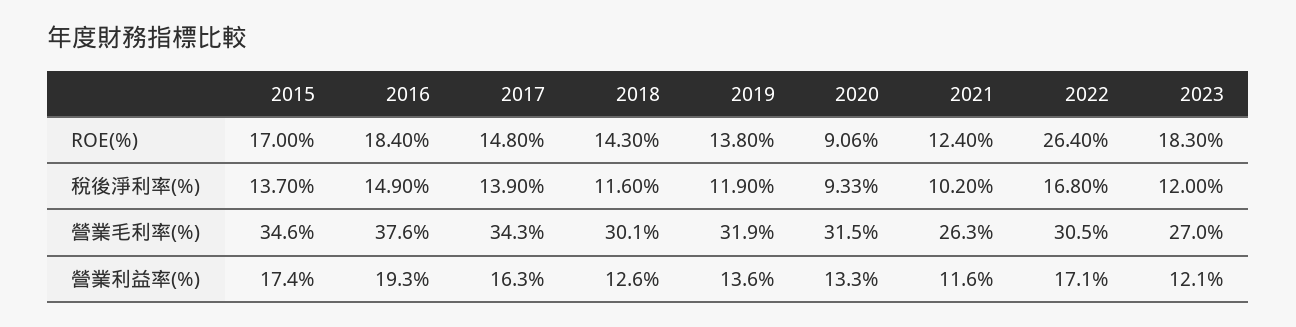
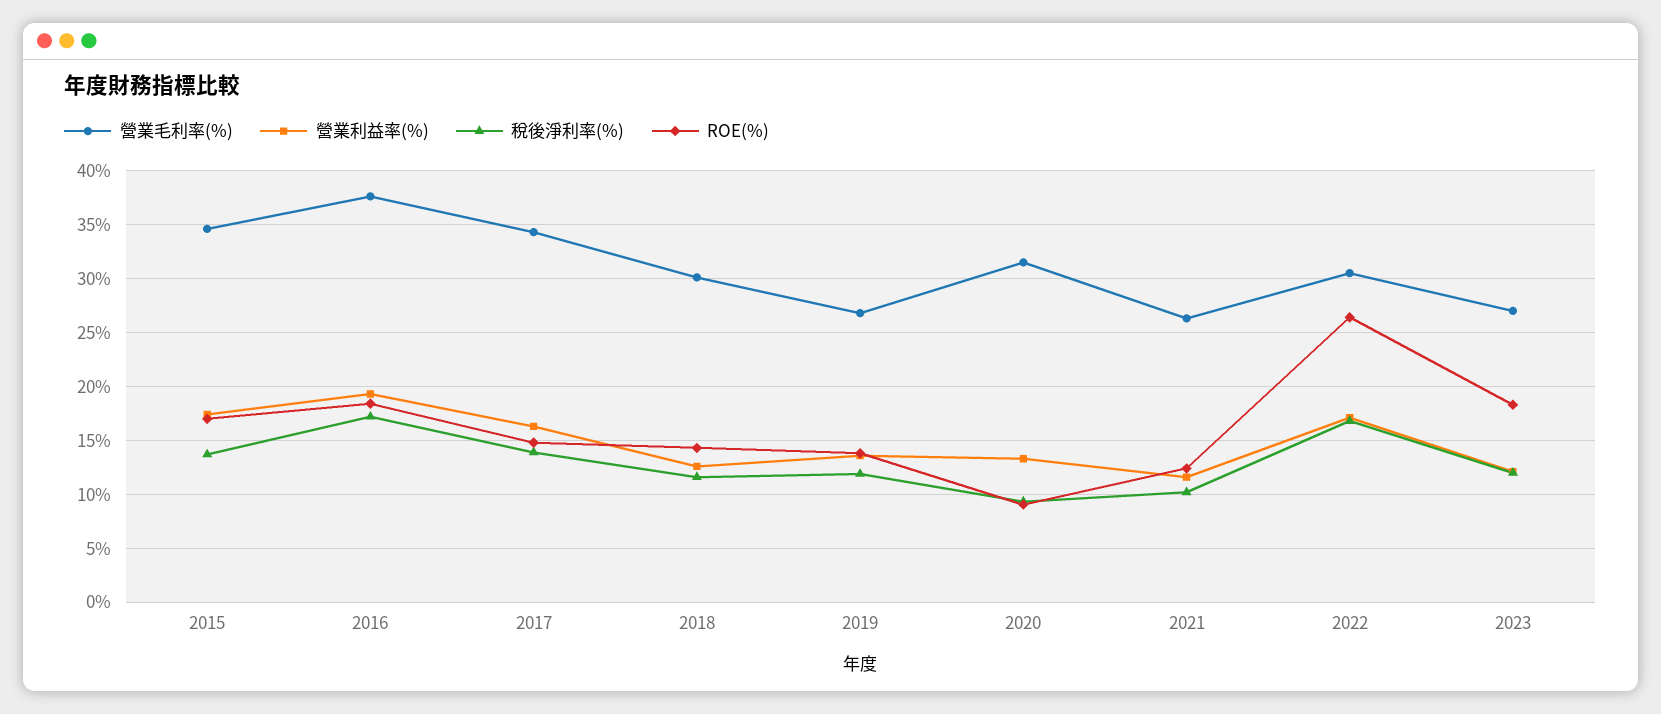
  {
    "ROE(%)": {
      "2015": 17,
      "2016": 18.4,
      "2017": 14.8,
      "2018": 14.3,
      "2019": 13.8,
      "2020": 9.06,
      "2021": 12.4,
      "2022": 26.4,
      "2023": 18.3
    },
    "稅後淨利率(%)": {
      "2015": 13.7,
-     "2016": 14.9,
+     "2016": 17,
      "2017": 13.9,
      "2018": 11.6,
      "2019": 11.9,
      "2020": 9.33,
      "2021": 10.2,
      "2022": 16.8,
      "2023": 12
    },
    "營業毛利率(%)": {
      "2015": 34.6,
      "2016": 37.6,
      "2017": 34.3,
      "2018": 30.1,
-     "2019": 31.9,
+     "2019": 27,
      "2020": 31.5,
      "2021": 26.3,
      "2022": 30.5,
      "2023": 27
    },
    "營業利益率(%)": {
      "2015": 17.4,
      "2016": 19.3,
      "2017": 16.3,
      "2018": 12.6,
      "2019": 13.6,
      "2020": 13.3,
      "2021": 11.6,
      "2022": 17.1,
      "2023": 12.1
    }
  }

